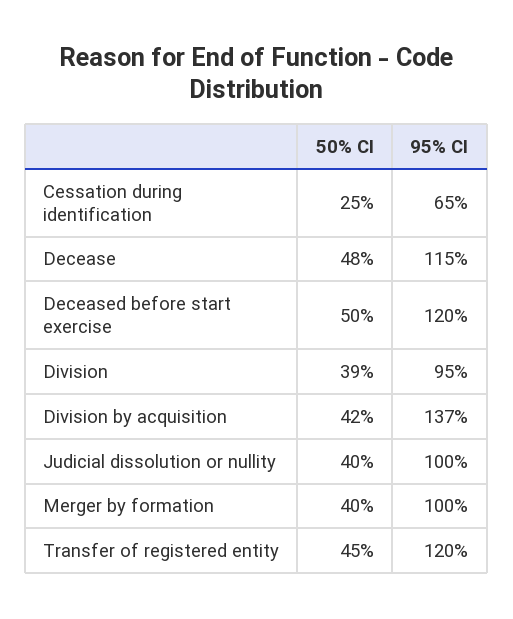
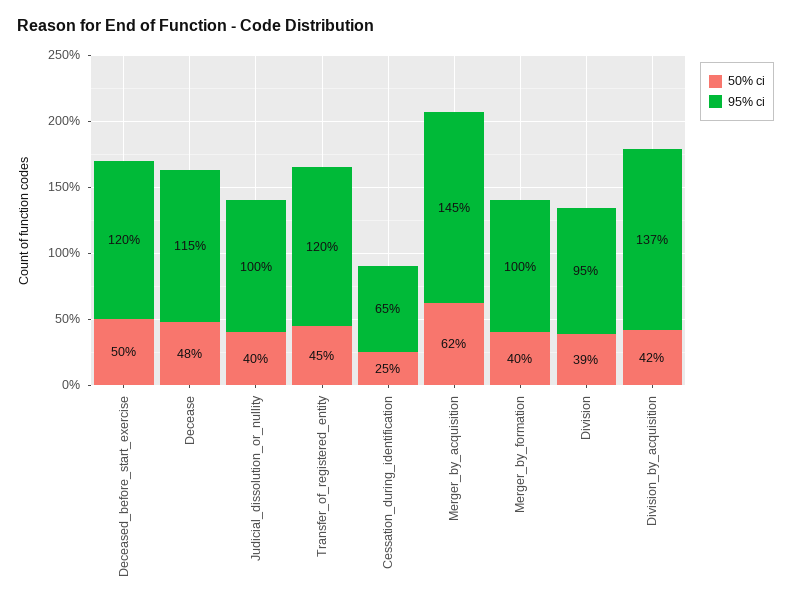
  {
    "50% CI": {
      "Cessation during identification": 25,
      "Decease": 48,
      "Deceased before start exercise": 50,
      "Division": 39,
      "Division by acquisition": 42,
      "Judicial dissolution or nullity": 40,
      "Merger by formation": 40,
-     "Transfer of registered entity": 45
+     "Transfer of registered entity": 45,
+     "Merger_by_acquisition": 62
    },
    "95% CI": {
      "Cessation during identification": 65,
      "Decease": 115,
      "Deceased before start exercise": 120,
      "Division": 95,
      "Division by acquisition": 137,
      "Judicial dissolution or nullity": 100,
      "Merger by formation": 100,
-     "Transfer of registered entity": 120
+     "Transfer of registered entity": 120,
+     "Merger_by_acquisition": 145
    }
  }

